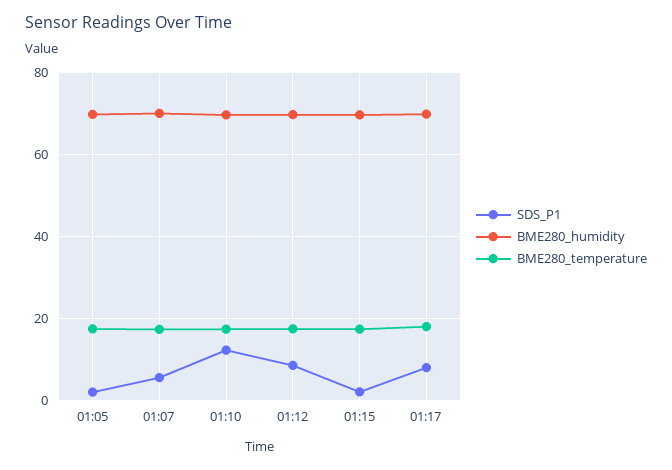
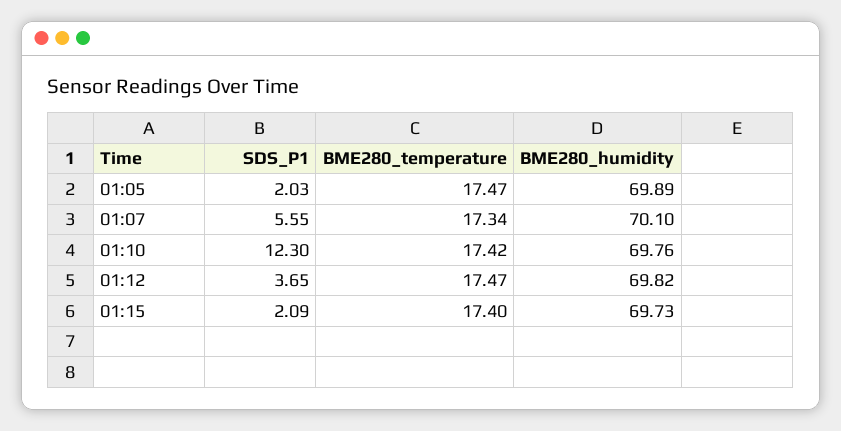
  {
    "SDS_P1": {
      "01:05": 2.03,
      "01:07": 5.55,
      "01:10": 12.3,
-     "01:12": 8,
+     "01:12": 3.65,
-     "01:15": 2.09,
+     "01:15": 2.09
-     "01:17": 8
    },
    "BME280_humidity": {
      "01:05": 69.89,
      "01:07": 70.1,
      "01:10": 69.76,
      "01:12": 69.82,
-     "01:15": 69.73,
+     "01:15": 69.73
-     "01:17": 70
    },
    "BME280_temperature": {
      "01:05": 17.47,
      "01:07": 17.34,
      "01:10": 17.42,
      "01:12": 17.47,
-     "01:15": 17.4,
+     "01:15": 17.4
-     "01:17": 18
    }
  }

